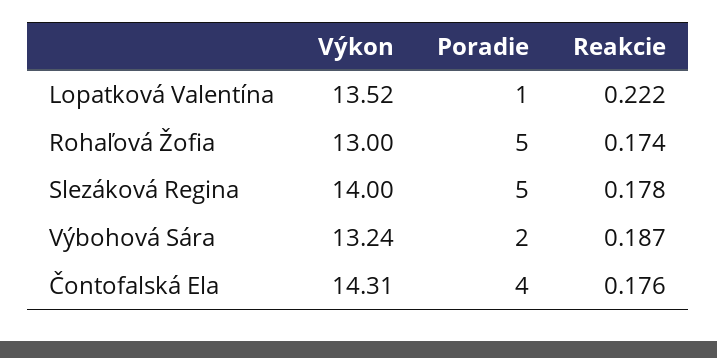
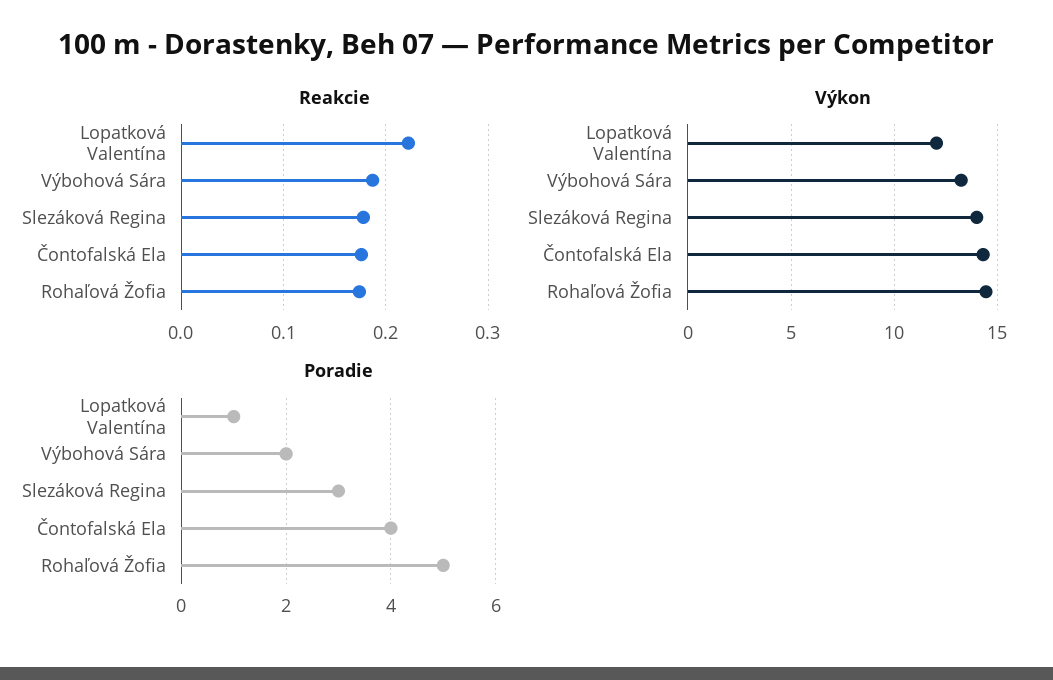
  {
    "Výkon": {
-     "Lopatková Valentína": 13.52,
+     "Lopatková Valentína": 12,
-     "Rohaľová Žofia": 13,
+     "Rohaľová Žofia": 14.5,
      "Slezáková Regina": 14,
      "Výbohová Sára": 13.24,
      "Čontofalská Ela": 14.31
    },
    "Poradie": {
      "Lopatková Valentína": 1,
      "Rohaľová Žofia": 5,
-     "Slezáková Regina": 5,
+     "Slezáková Regina": 3,
      "Výbohová Sára": 2,
      "Čontofalská Ela": 4
    },
    "Reakcie": {
      "Lopatková Valentína": 0.222,
      "Rohaľová Žofia": 0.174,
      "Slezáková Regina": 0.178,
      "Výbohová Sára": 0.187,
      "Čontofalská Ela": 0.176
    }
  }

